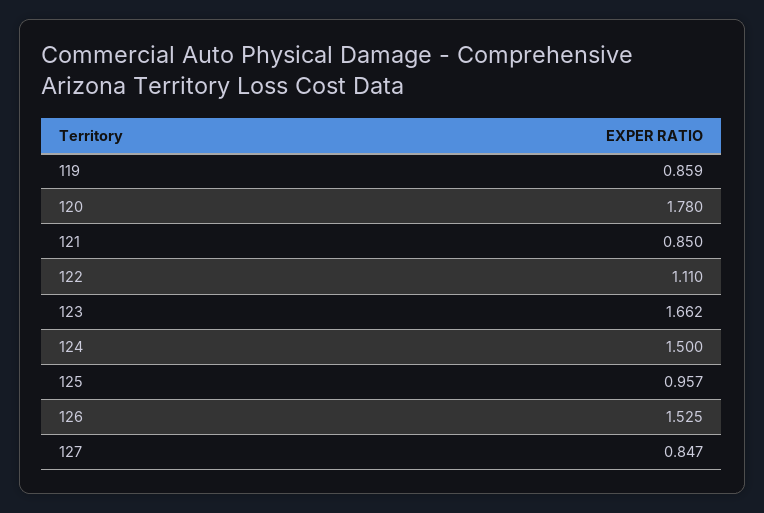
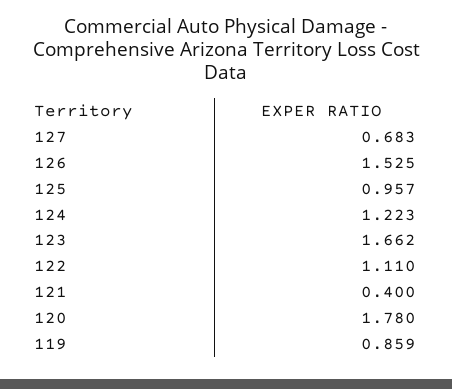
  {
    "119": 0.859,
    "120": 1.78,
-   "121": 0.85,
+   "121": 0.4,
    "122": 1.11,
    "123": 1.662,
-   "124": 1.5,
+   "124": 1.223,
    "125": 0.957,
    "126": 1.525,
-   "127": 0.847
+   "127": 0.683
  }

